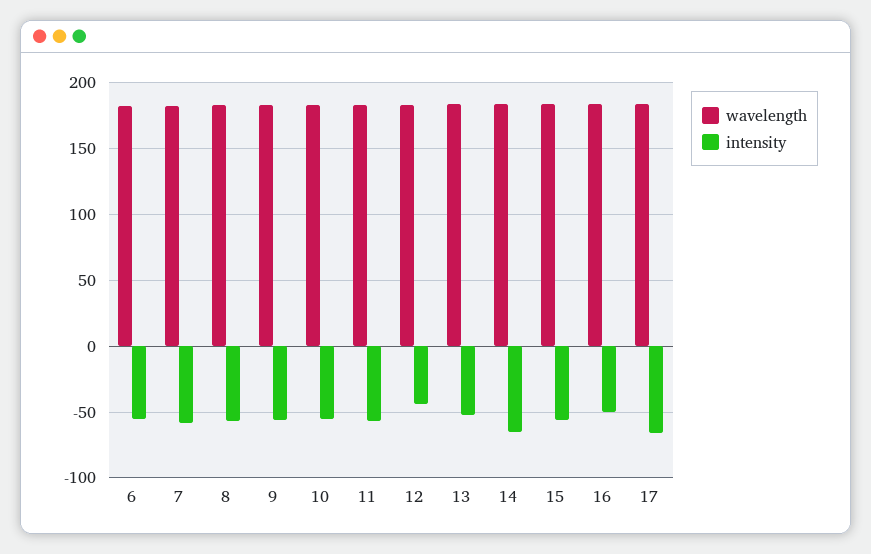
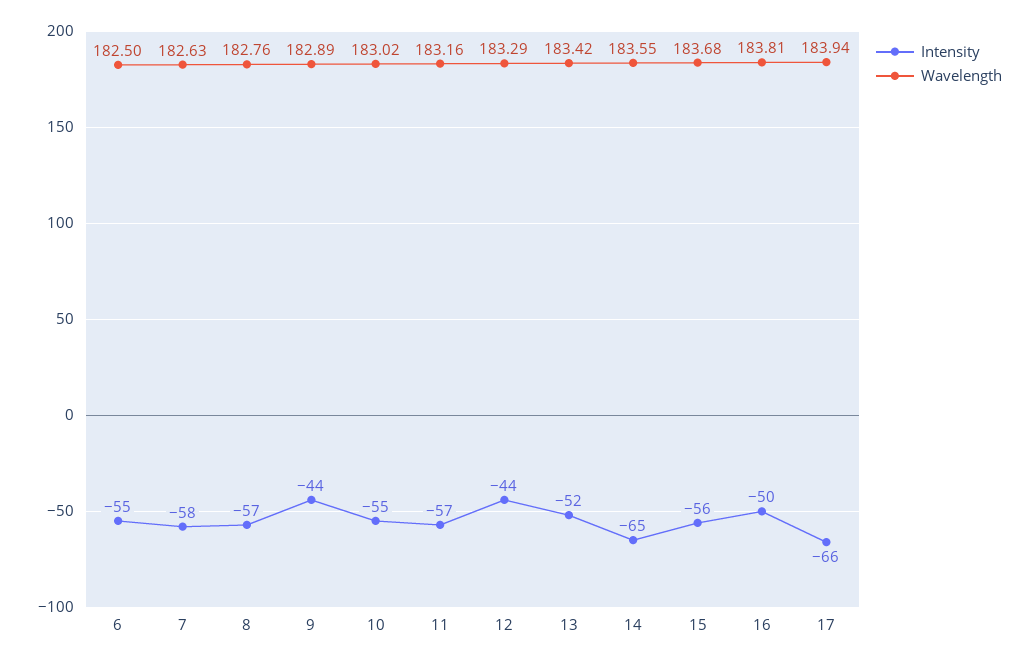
  {
    "wavelength": {
      "6": 182.5,
      "7": 182.63,
      "8": 182.76,
      "9": 182.89,
      "10": 183.02,
      "11": 183.16,
      "12": 183.29,
      "13": 183.42,
      "14": 183.55,
      "15": 183.68,
      "16": 183.81,
      "17": 183.94
    },
    "intensity": {
      "6": -55,
      "7": -58,
      "8": -57,
-     "9": -55,
+     "9": -44,
      "10": -55,
      "11": -57,
      "12": -44,
      "13": -52,
      "14": -65,
      "15": -56,
      "16": -50,
      "17": -66
    }
  }

